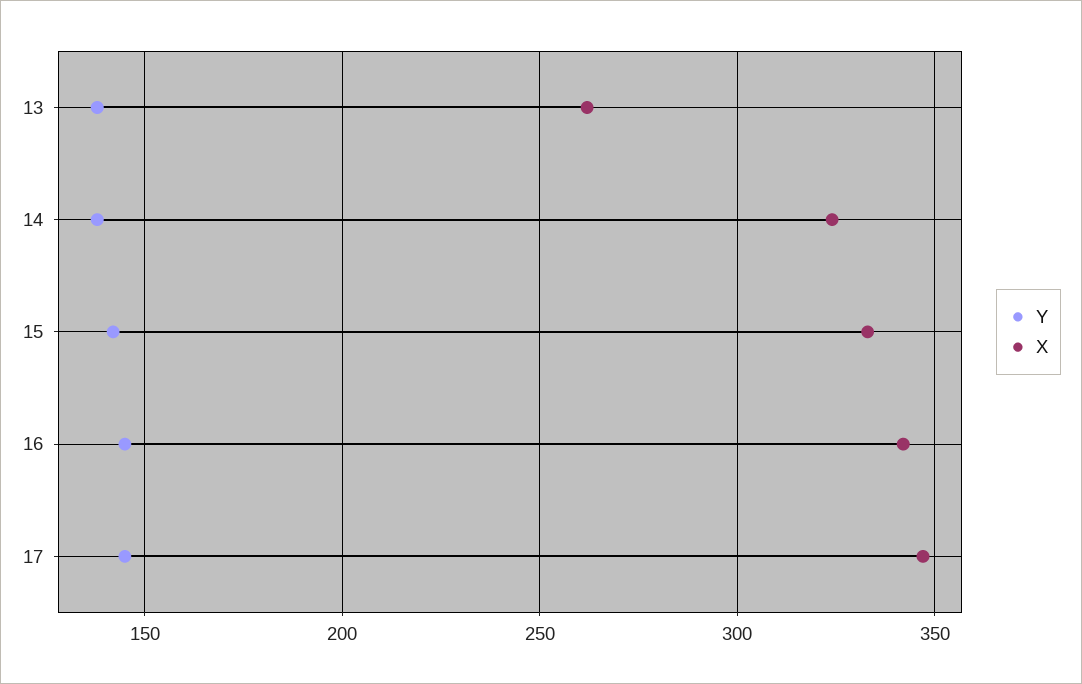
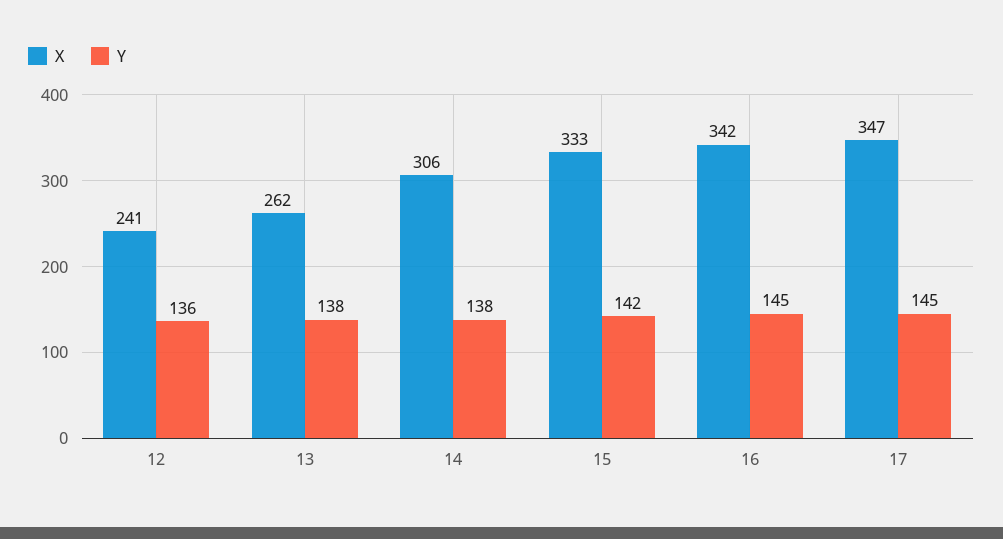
  {
    "Y": {
      "13": 138,
      "14": 138,
      "15": 142,
      "16": 145,
-     "17": 145
+     "17": 145,
+     "12": 136
    },
    "X": {
      "13": 262,
-     "14": 325,
+     "14": 306,
      "15": 333,
      "16": 342,
-     "17": 347
+     "17": 347,
+     "12": 241
    }
  }

